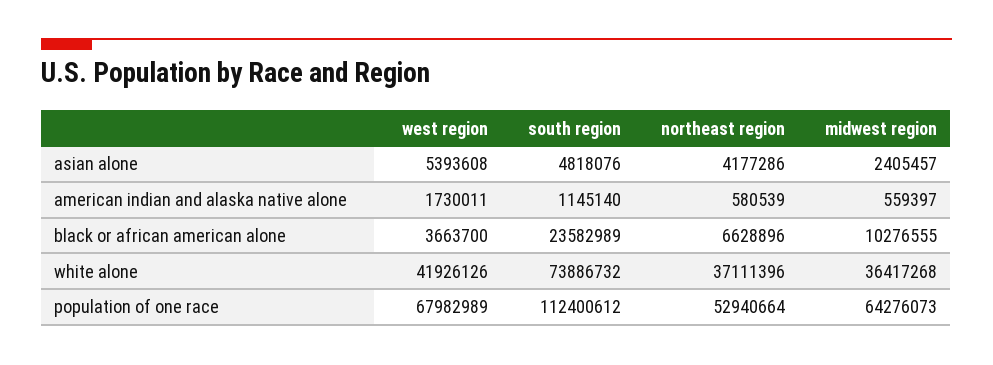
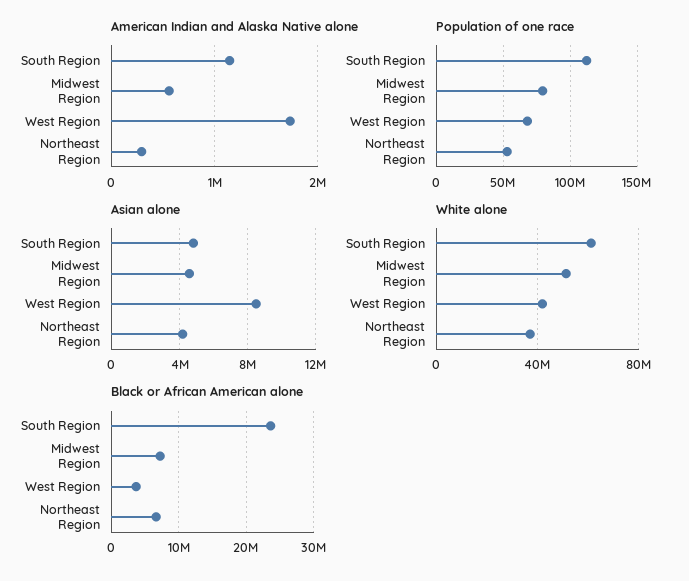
  {
    "asian alone": {
-     "west region": 5393608,
+     "west region": 8500000,
      "south region": 4818076,
      "northeast region": 4177286,
-     "midwest region": 2405457
+     "midwest region": 4500000
    },
    "american indian and alaska native alone": {
      "west region": 1730011,
      "south region": 1145140,
-     "northeast region": 580539,
+     "northeast region": 300000,
      "midwest region": 559397
    },
    "black or african american alone": {
      "west region": 3663700,
      "south region": 23582989,
      "northeast region": 6628896,
-     "midwest region": 10276555
+     "midwest region": 7000000
    },
    "white alone": {
      "west region": 41926126,
-     "south region": 73886732,
+     "south region": 60000000,
      "northeast region": 37111396,
-     "midwest region": 36417268
+     "midwest region": 50000000
    },
    "population of one race": {
      "west region": 67982989,
      "south region": 112400612,
      "northeast region": 52940664,
-     "midwest region": 64276073
+     "midwest region": 80000000
    }
  }

